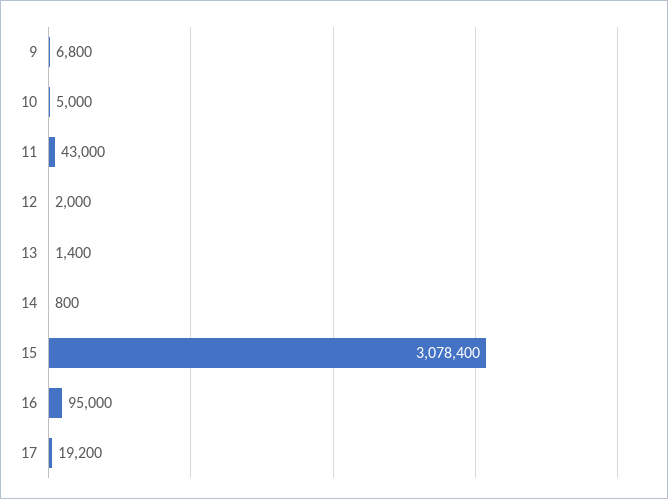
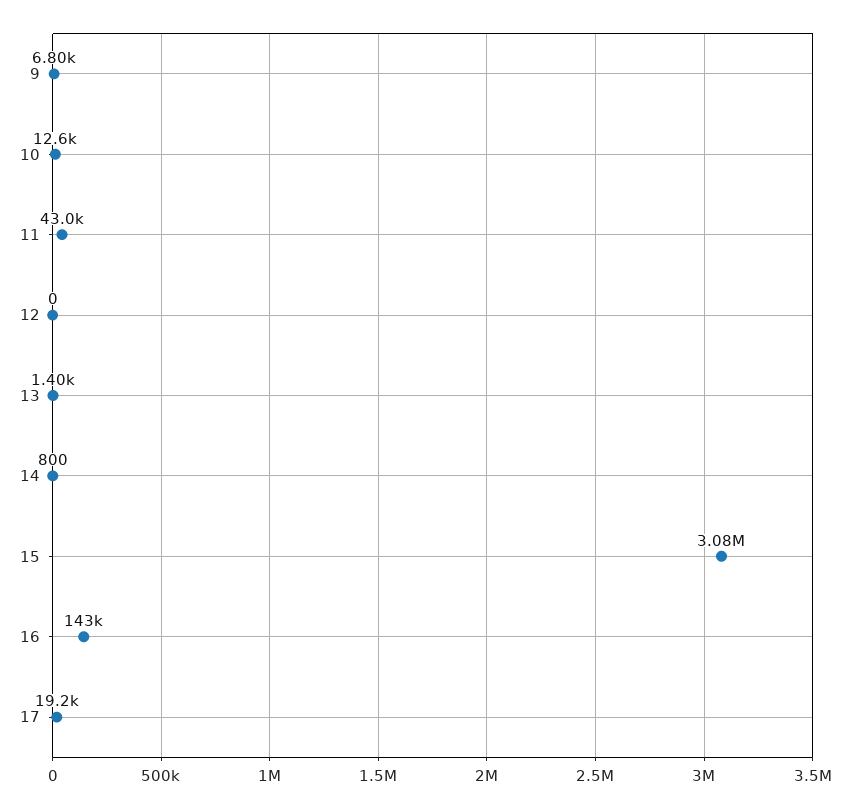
  {
    "9": 6800,
-   "10": 5000,
+   "10": 12600,
    "11": 43000,
-   "12": 2000,
+   "12": 0,
    "13": 1400,
    "14": 800,
    "15": 3078400,
-   "16": 95000,
+   "16": 143000,
    "17": 19200
  }

